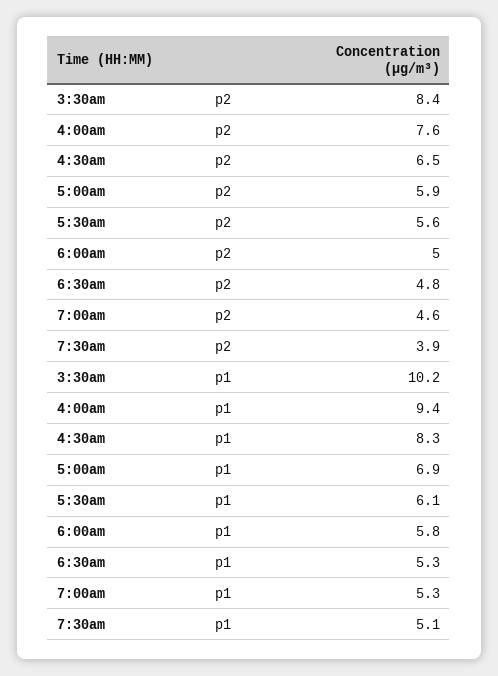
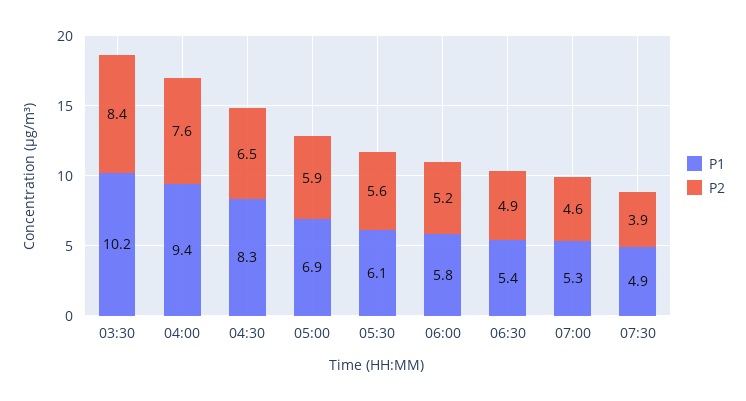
  {
    "p2": {
      "3:30am": 8.4,
      "4:00am": 7.6,
      "4:30am": 6.5,
      "5:00am": 5.9,
      "5:30am": 5.6,
-     "6:00am": 5,
+     "6:00am": 5.2,
-     "6:30am": 4.8,
+     "6:30am": 4.9,
      "7:00am": 4.6,
      "7:30am": 3.9
    },
    "p1": {
      "3:30am": 10.2,
      "4:00am": 9.4,
      "4:30am": 8.3,
      "5:00am": 6.9,
      "5:30am": 6.1,
      "6:00am": 5.8,
-     "6:30am": 5.3,
+     "6:30am": 5.4,
      "7:00am": 5.3,
-     "7:30am": 5.1
+     "7:30am": 4.9
    }
  }

